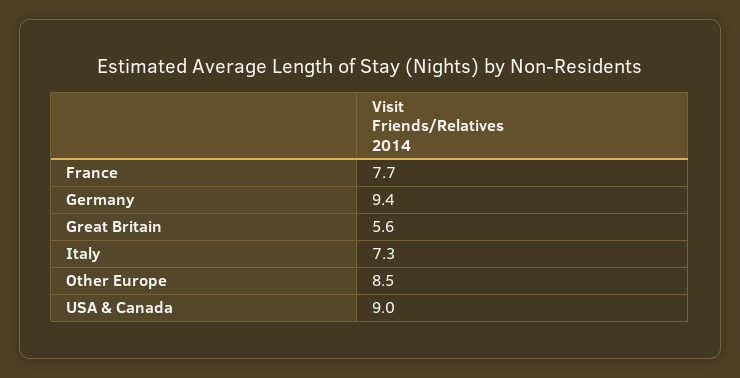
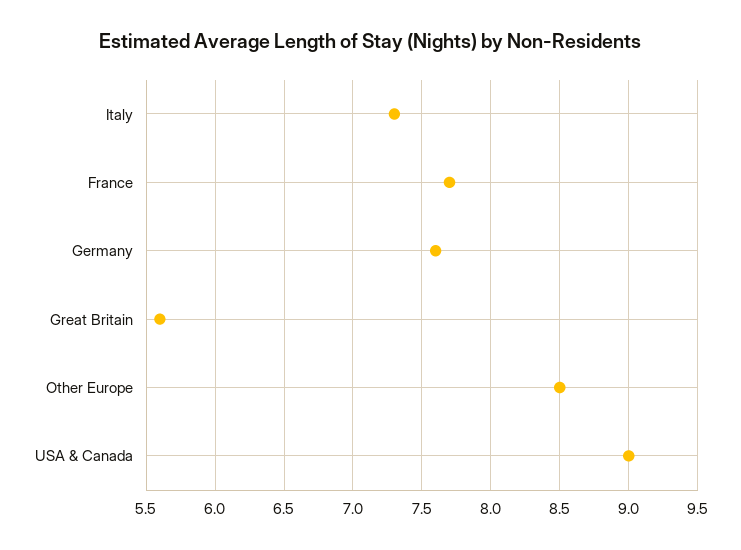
  {
    "France": 7.7,
-   "Germany": 9.4,
+   "Germany": 7.6,
    "Great Britain": 5.6,
    "Italy": 7.3,
    "Other Europe": 8.5,
    "USA & Canada": 9
  }

